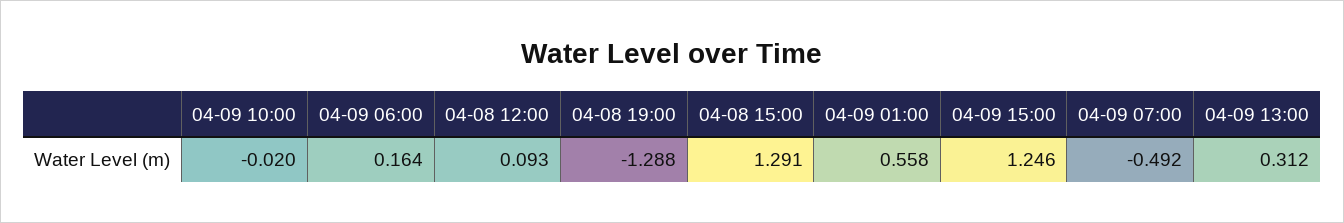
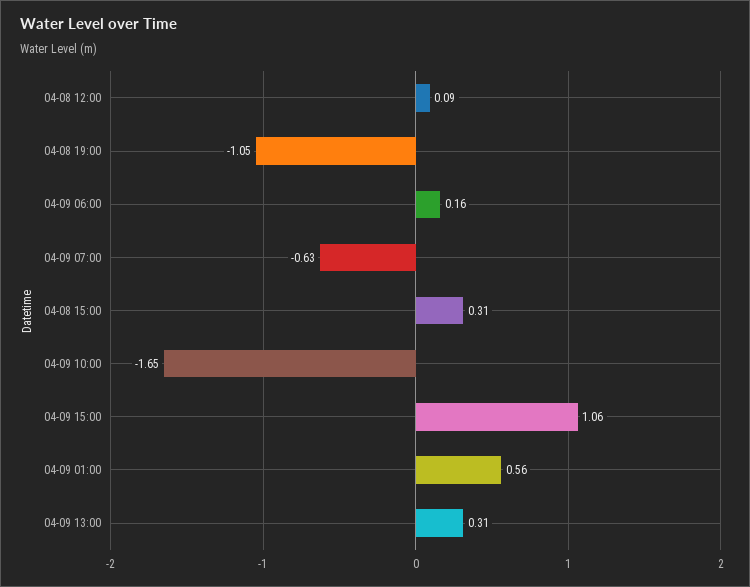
  {
-   "04-09 10:00": -0.02,
+   "04-09 10:00": -1.65,
    "04-09 06:00": 0.164,
    "04-08 12:00": 0.093,
-   "04-08 19:00": -1.288,
+   "04-08 19:00": -1.05,
-   "04-08 15:00": 1.291,
+   "04-08 15:00": 0.31,
    "04-09 01:00": 0.558,
-   "04-09 15:00": 1.246,
+   "04-09 15:00": 1.06,
-   "04-09 07:00": -0.492,
+   "04-09 07:00": -0.63,
    "04-09 13:00": 0.312
  }

